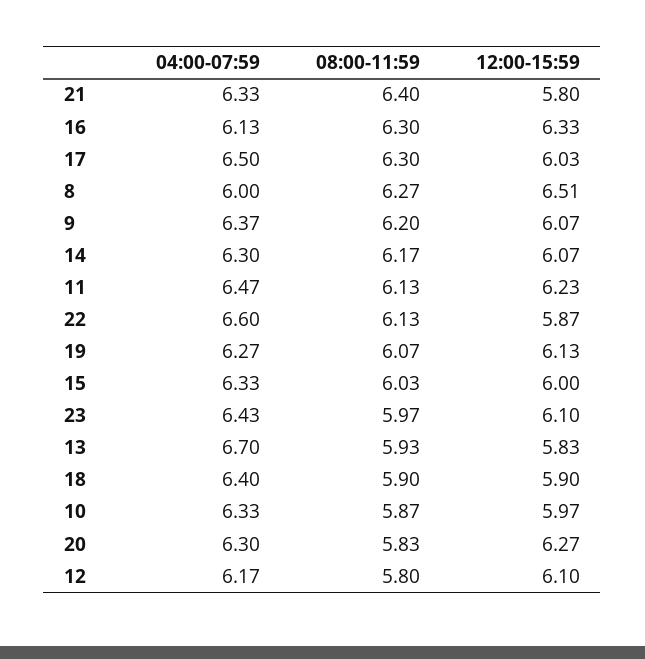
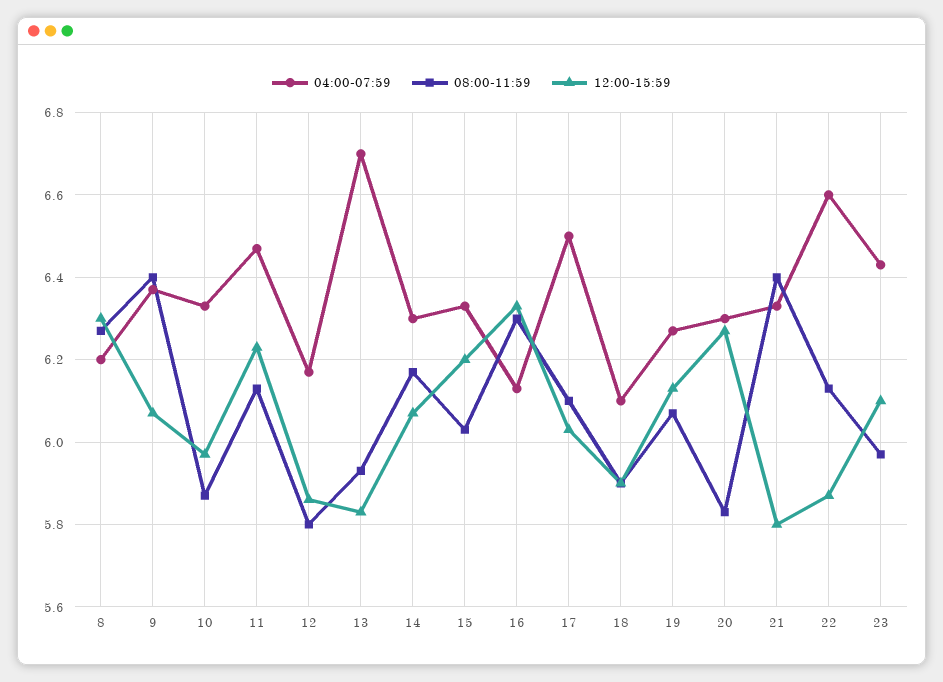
  {
    "04:00-07:59": {
      "21": 6.33,
      "16": 6.13,
      "17": 6.5,
-     "8": 6,
+     "8": 6.2,
      "9": 6.37,
      "14": 6.3,
      "11": 6.47,
      "22": 6.6,
      "19": 6.27,
      "15": 6.33,
      "23": 6.43,
      "13": 6.7,
-     "18": 6.4,
+     "18": 6.1,
      "10": 6.33,
      "20": 6.3,
      "12": 6.17
    },
    "08:00-11:59": {
      "21": 6.4,
      "16": 6.3,
-     "17": 6.3,
+     "17": 6.1,
      "8": 6.27,
-     "9": 6.2,
+     "9": 6.4,
      "14": 6.17,
      "11": 6.13,
      "22": 6.13,
      "19": 6.07,
      "15": 6.03,
      "23": 5.97,
      "13": 5.93,
      "18": 5.9,
      "10": 5.87,
      "20": 5.83,
      "12": 5.8
    },
    "12:00-15:59": {
      "21": 5.8,
      "16": 6.33,
      "17": 6.03,
-     "8": 6.51,
+     "8": 6.3,
      "9": 6.07,
      "14": 6.07,
      "11": 6.23,
      "22": 5.87,
      "19": 6.13,
-     "15": 6,
+     "15": 6.2,
      "23": 6.1,
      "13": 5.83,
      "18": 5.9,
      "10": 5.97,
      "20": 6.27,
-     "12": 6.1
+     "12": 5.85
    }
  }

